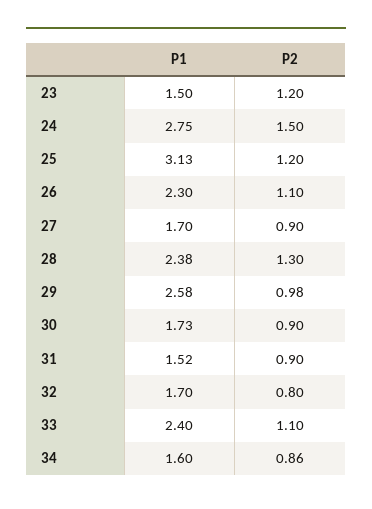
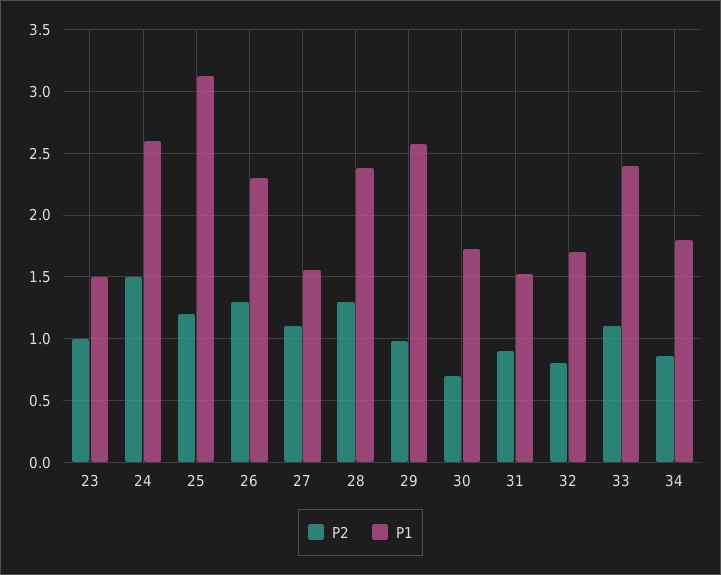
  {
    "P1": {
      "23": 1.5,
-     "24": 2.75,
+     "24": 2.6,
      "25": 3.13,
      "26": 2.3,
-     "27": 1.7,
+     "27": 1.55,
      "28": 2.38,
      "29": 2.58,
      "30": 1.73,
      "31": 1.52,
      "32": 1.7,
      "33": 2.4,
-     "34": 1.6
+     "34": 1.8
    },
    "P2": {
-     "23": 1.2,
+     "23": 1,
      "24": 1.5,
      "25": 1.2,
-     "26": 1.1,
+     "26": 1.3,
-     "27": 0.9,
+     "27": 1.1,
      "28": 1.3,
      "29": 0.98,
-     "30": 0.9,
+     "30": 0.7,
      "31": 0.9,
      "32": 0.8,
      "33": 1.1,
      "34": 0.86
    }
  }

